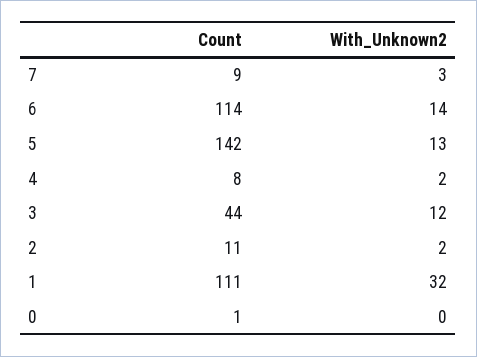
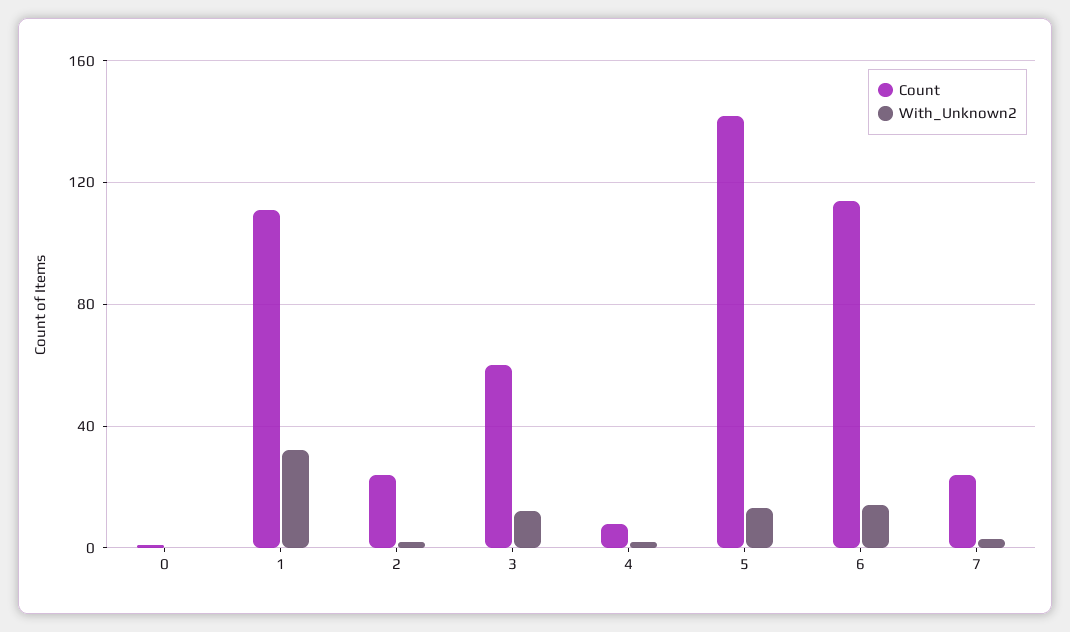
  {
    "Count": {
-     "7": 9,
+     "7": 25,
      "6": 114,
      "5": 142,
      "4": 8,
-     "3": 44,
+     "3": 60,
-     "2": 11,
+     "2": 25,
      "1": 111,
      "0": 1
    },
    "With_Unknown2": {
      "7": 3,
      "6": 14,
      "5": 13,
      "4": 2,
      "3": 12,
      "2": 2,
      "1": 32,
      "0": 0
    }
  }

